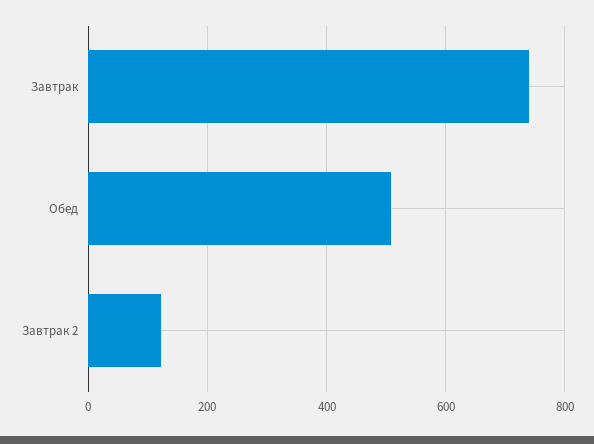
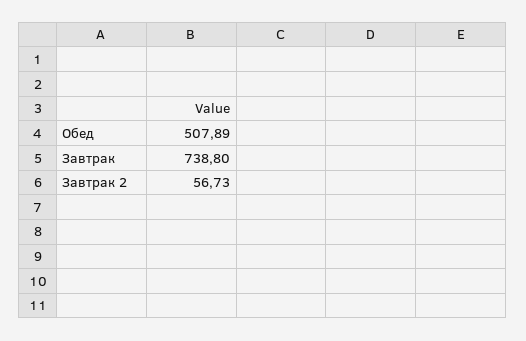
  {
    "Завтрак": 738.8,
    "Обед": 507.89,
-   "Завтрак 2": 120
+   "Завтрак 2": 56.73
  }

